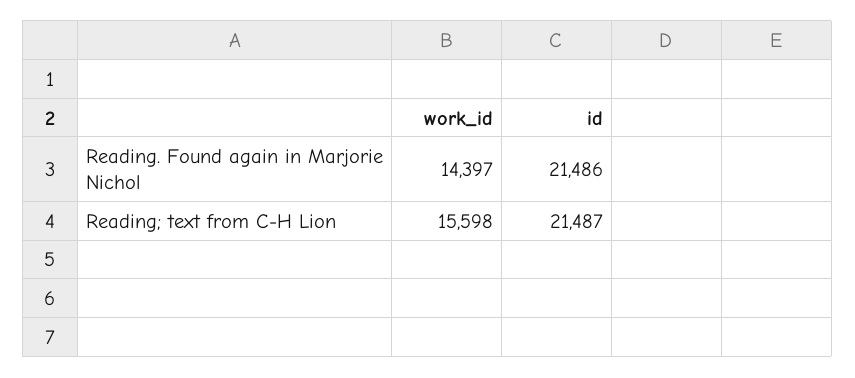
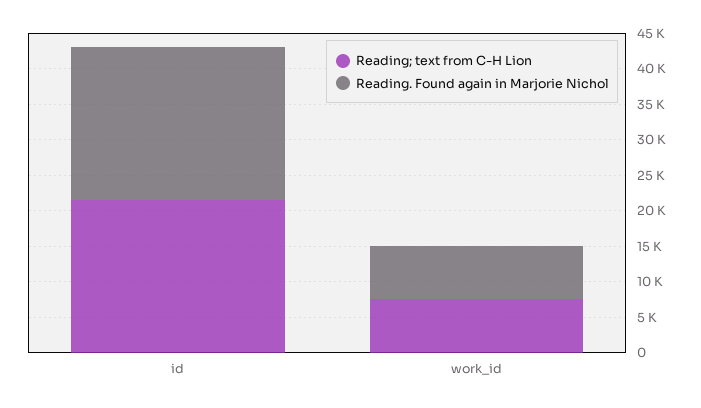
  {
    "Reading. Found again in Marjorie Nichol": {
-     "work_id": 14397,
+     "work_id": 7500,
      "id": 21486
    },
    "Reading; text from C-H Lion": {
-     "work_id": 15598,
+     "work_id": 7500,
      "id": 21487
    }
  }

